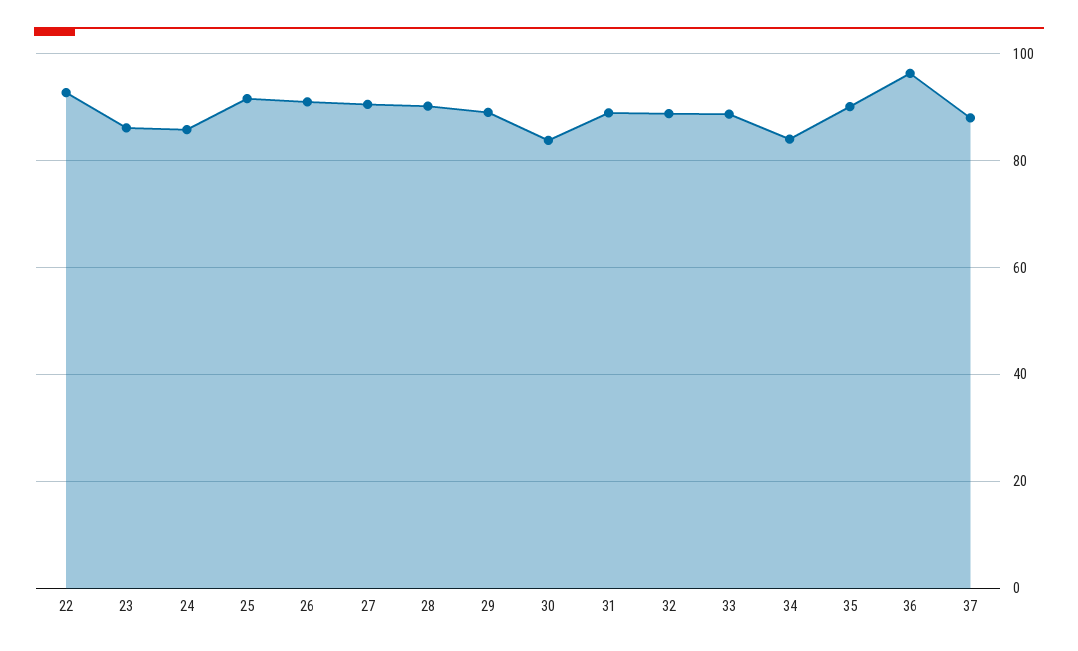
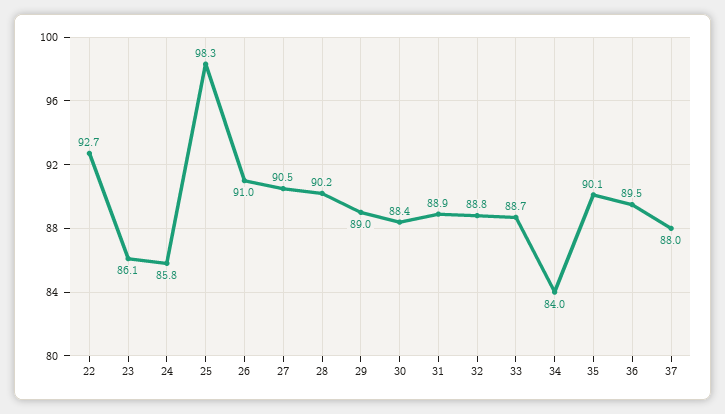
  {
    "22": 92.7,
    "23": 86.1,
    "24": 85.8,
-   "25": 92,
+   "25": 98.3,
    "26": 91,
    "27": 90.5,
    "28": 90.2,
    "29": 89,
-   "30": 84,
+   "30": 88.4,
    "31": 88.9,
    "32": 88.8,
    "33": 88.7,
    "34": 84,
    "35": 90.1,
-   "36": 96,
+   "36": 89.5,
    "37": 88
  }

